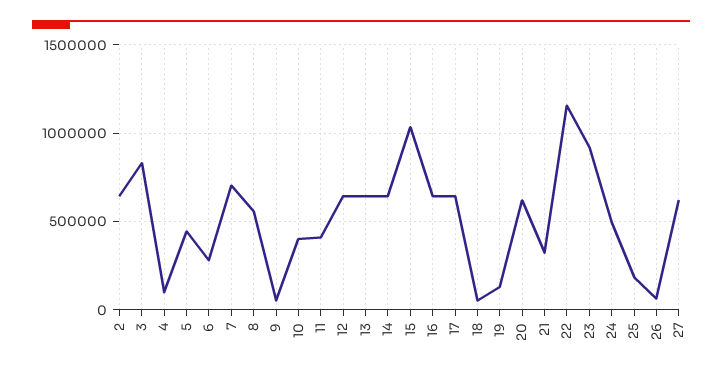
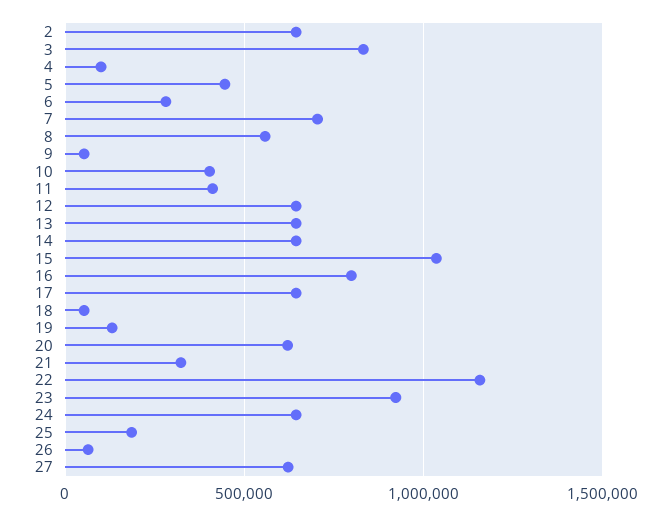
  {
    "2": 650000,
    "3": 850000,
    "4": 100000,
    "5": 450000,
    "6": 300000,
    "7": 700000,
    "8": 550000,
    "9": 50000,
    "10": 400000,
    "11": 400000,
    "12": 650000,
    "13": 650000,
    "14": 650000,
    "15": 1050000,
-   "16": 650000,
+   "16": 800000,
    "17": 650000,
    "18": 50000,
    "19": 150000,
    "20": 600000,
    "21": 300000,
    "22": 1150000,
    "23": 900000,
-   "24": 500000,
+   "24": 650000,
    "25": 200000,
    "26": 50000,
    "27": 600000
  }

